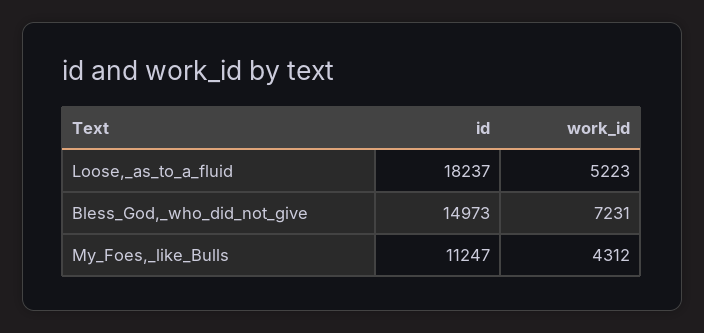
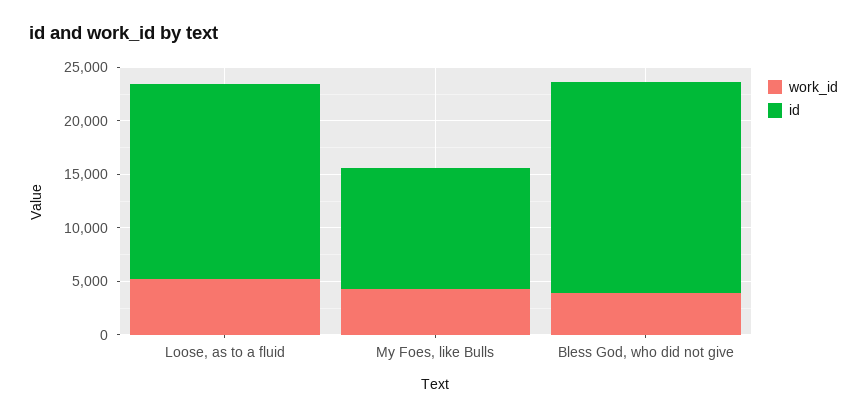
  {
    "id": {
      "Loose,_as_to_a_fluid": 18237,
-     "Bless_God,_who_did_not_give": 14973,
+     "Bless_God,_who_did_not_give": 20000,
      "My_Foes,_like_Bulls": 11247
    },
    "work_id": {
      "Loose,_as_to_a_fluid": 5223,
-     "Bless_God,_who_did_not_give": 7231,
+     "Bless_God,_who_did_not_give": 4000,
      "My_Foes,_like_Bulls": 4312
    }
  }

